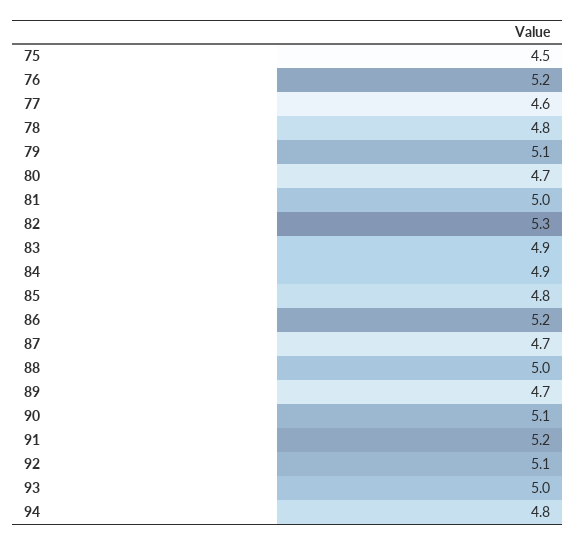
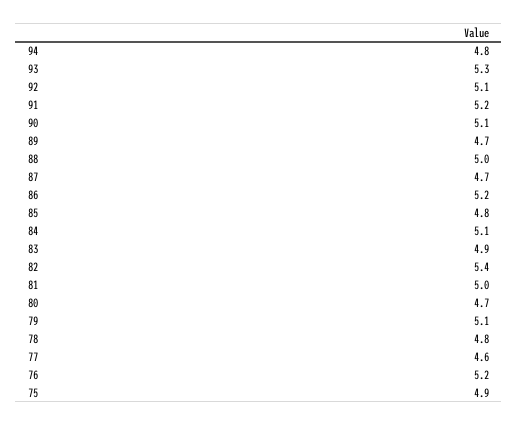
  {
-   "75": 4.5,
+   "75": 4.9,
    "76": 5.2,
    "77": 4.6,
    "78": 4.8,
    "79": 5.1,
    "80": 4.7,
    "81": 5,
-   "82": 5.3,
+   "82": 5.4,
    "83": 4.9,
-   "84": 4.9,
+   "84": 5.1,
    "85": 4.8,
    "86": 5.2,
    "87": 4.7,
    "88": 5,
    "89": 4.7,
    "90": 5.1,
    "91": 5.2,
    "92": 5.1,
-   "93": 5,
+   "93": 5.3,
    "94": 4.8
  }

